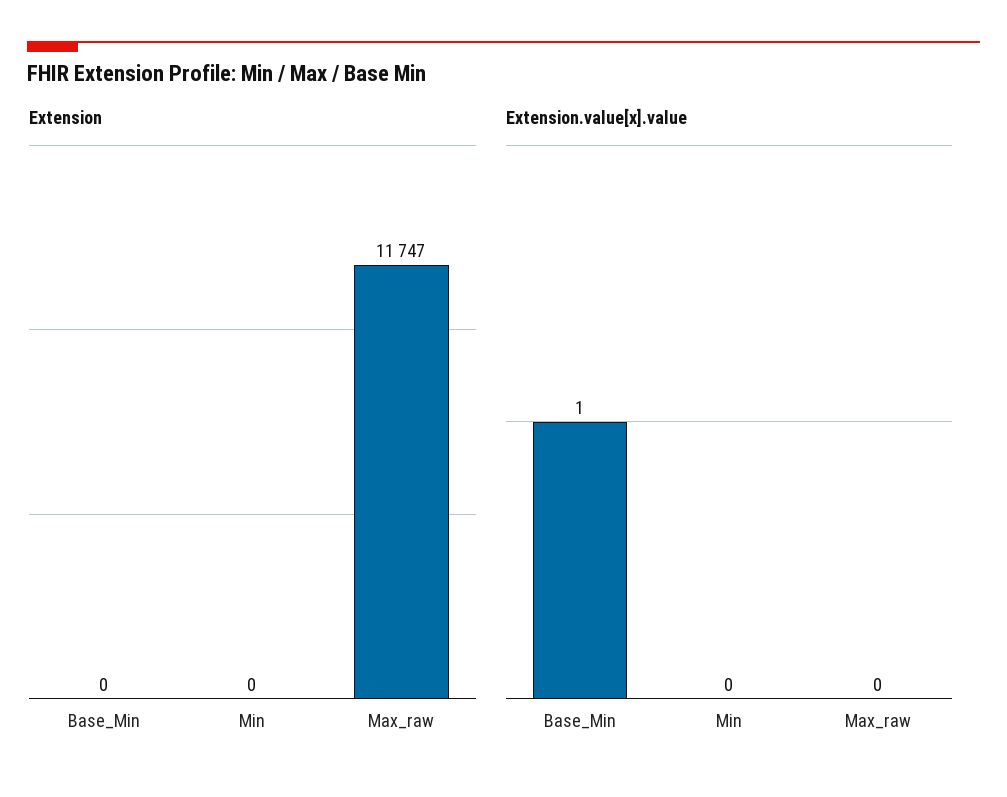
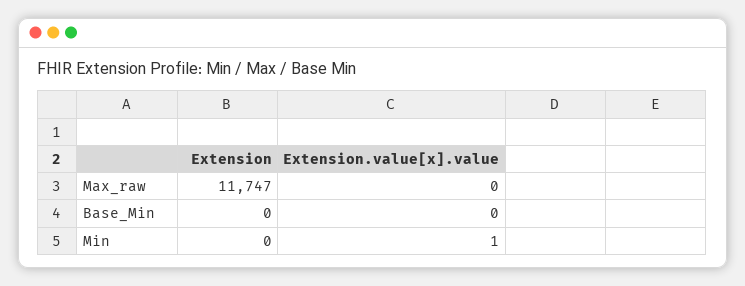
  {
    "Extension": {
      "Base_Min": 0,
      "Min": 0,
      "Max_raw": 11747
    },
    "Extension.value[x].value": {
-     "Base_Min": 1,
+     "Base_Min": 0,
-     "Min": 0,
+     "Min": 1,
      "Max_raw": 0
    }
  }

